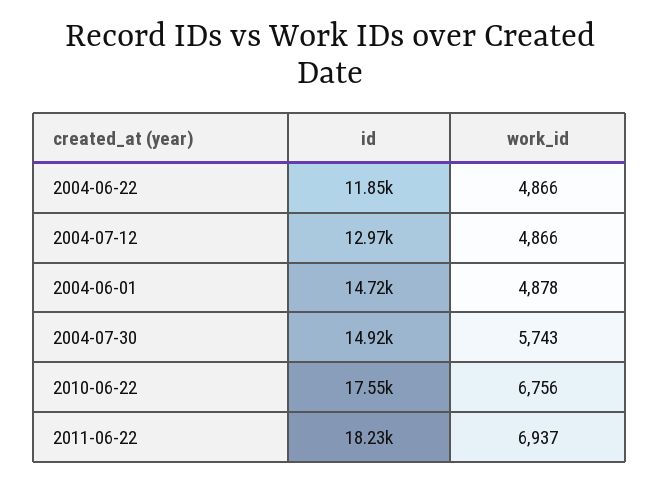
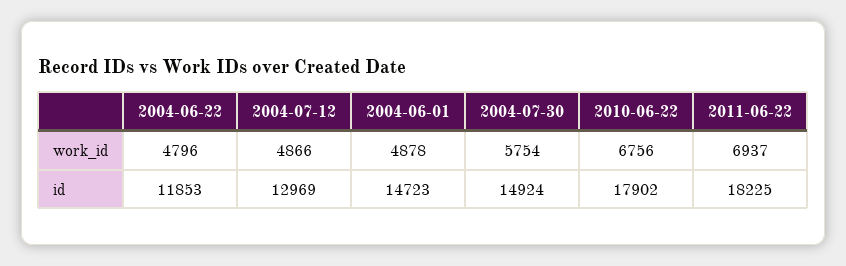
  {
    "id": {
      "2004-06-22": 11853,
      "2004-07-12": 12969,
      "2004-06-01": 14723,
      "2004-07-30": 14924,
-     "2010-06-22": 17550,
+     "2010-06-22": 17902,
      "2011-06-22": 18225
    },
    "work_id": {
-     "2004-06-22": 4866,
+     "2004-06-22": 4796,
      "2004-07-12": 4866,
      "2004-06-01": 4878,
-     "2004-07-30": 5743,
+     "2004-07-30": 5754,
      "2010-06-22": 6756,
      "2011-06-22": 6937
    }
  }

